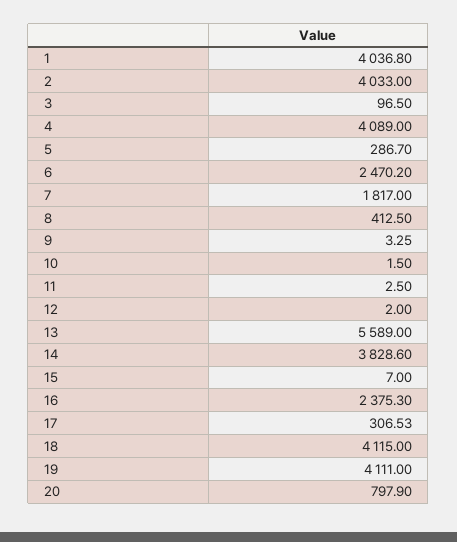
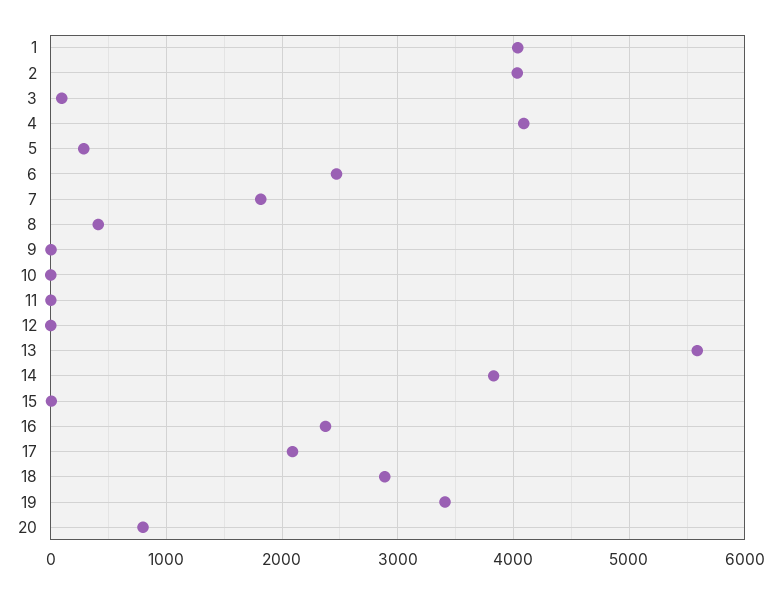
  {
    "1": 4036.8,
    "2": 4033,
    "3": 96.5,
    "4": 4089,
    "5": 286.7,
    "6": 2470.2,
    "7": 1817,
    "8": 412.5,
    "9": 3.25,
    "10": 1.5,
    "11": 2.5,
    "12": 2,
    "13": 5589,
    "14": 3828.6,
    "15": 7,
    "16": 2375.3,
-   "17": 306.53,
+   "17": 2100,
-   "18": 4115,
+   "18": 2900,
-   "19": 4111,
+   "19": 3400,
    "20": 797.9
  }

